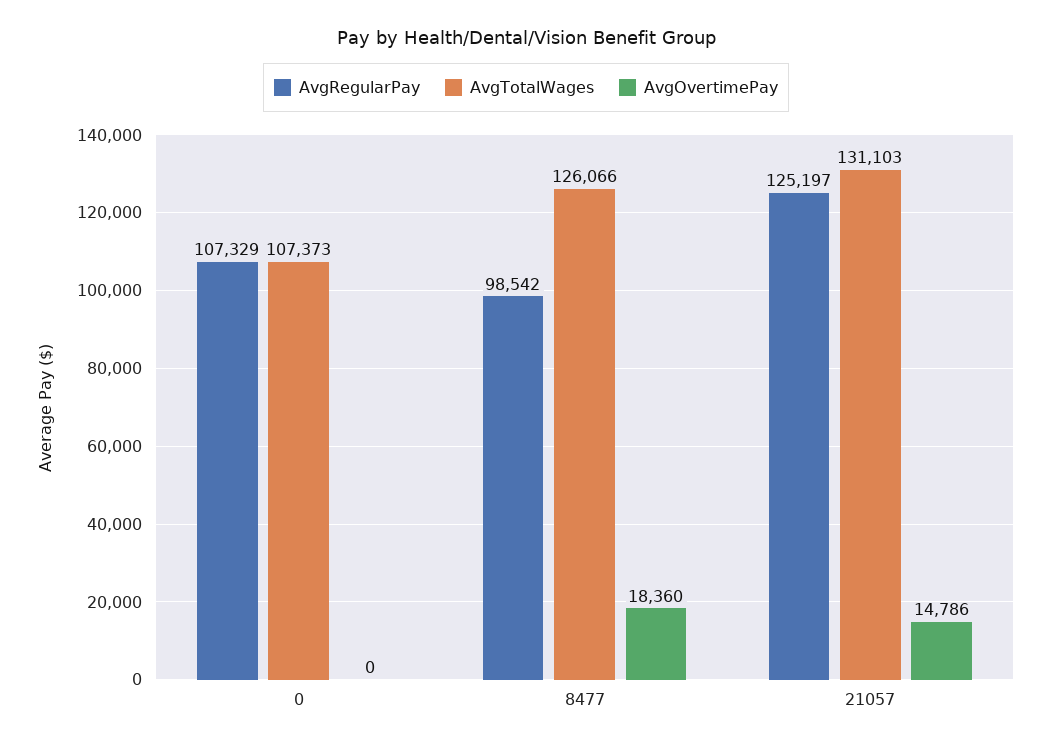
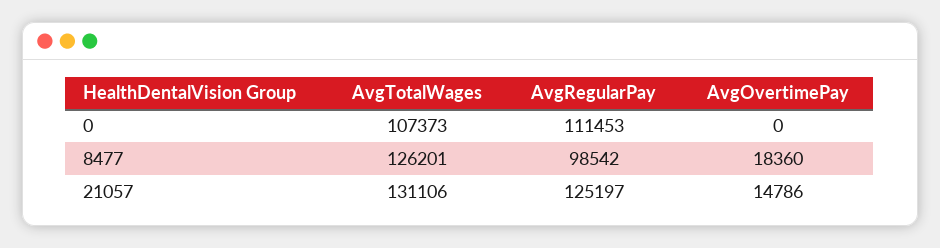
  {
    "AvgRegularPay": {
-     "0": 107329,
+     "0": 111453,
      "8477": 98542,
      "21057": 125197
    },
    "AvgTotalWages": {
      "0": 107373,
-     "8477": 126066,
+     "8477": 126201,
-     "21057": 131103
+     "21057": 131106
    },
    "AvgOvertimePay": {
      "0": 0,
      "8477": 18360,
      "21057": 14786
    }
  }

